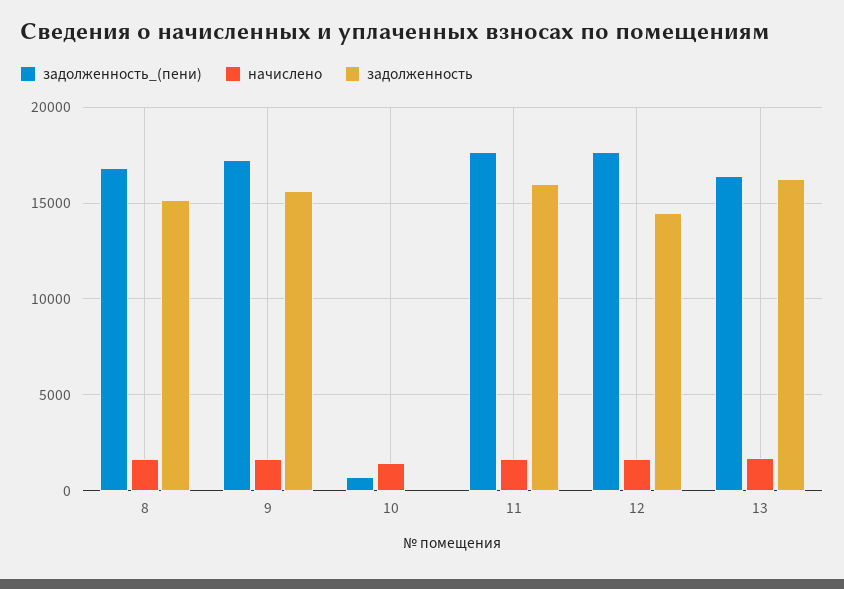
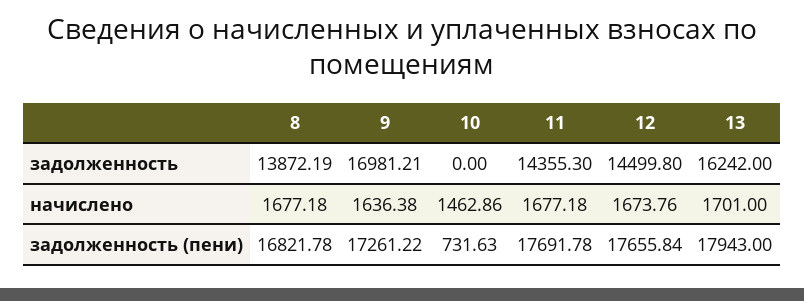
  {
    "задолженность_(пени)": {
      "8": 16821.78,
      "9": 17261.22,
      "10": 731.63,
      "11": 17691.78,
      "12": 17655.84,
-     "13": 16500
+     "13": 17943
    },
    "начислено": {
      "8": 1677.18,
      "9": 1636.38,
      "10": 1462.86,
      "11": 1677.18,
      "12": 1673.76,
      "13": 1701
    },
    "задолженность": {
-     "8": 15000,
+     "8": 13872.19,
-     "9": 15500,
+     "9": 16981.21,
      "10": 0,
-     "11": 16000,
+     "11": 14355.3,
      "12": 14499.8,
      "13": 16242
    }
  }

